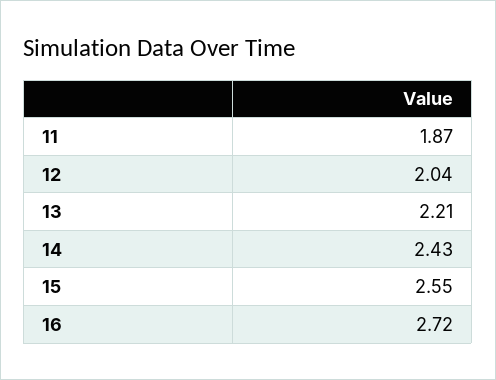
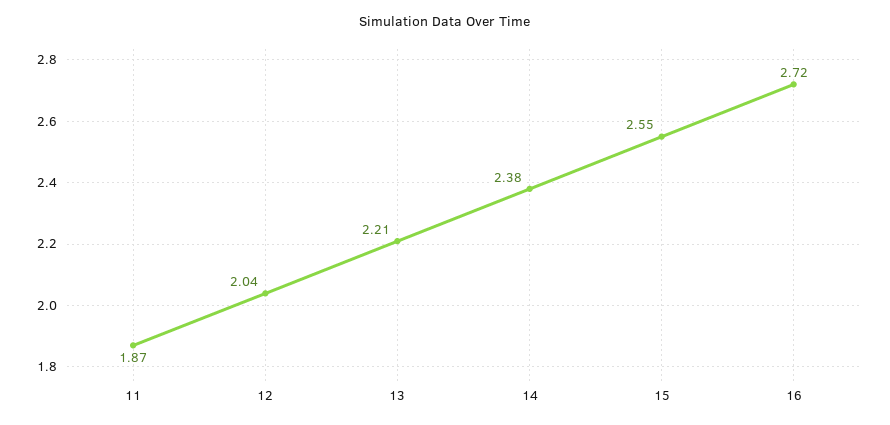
  {
    "11": 1.87,
    "12": 2.04,
    "13": 2.21,
-   "14": 2.43,
+   "14": 2.38,
    "15": 2.55,
    "16": 2.72
  }

